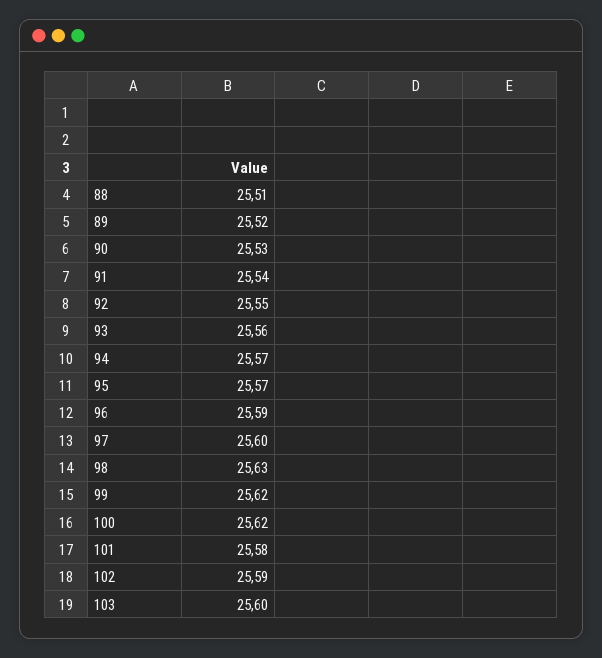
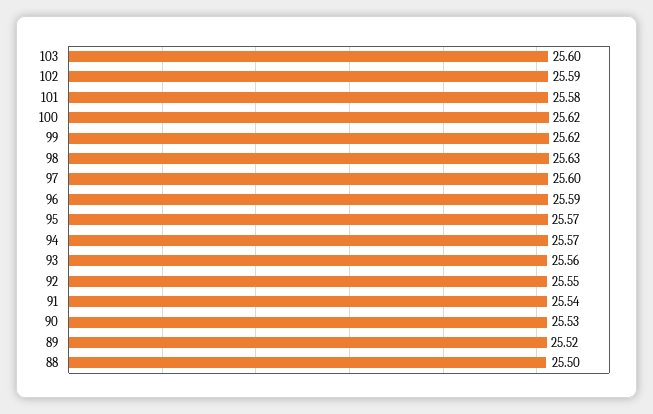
  {
-   "88": 25.51,
+   "88": 25.5,
    "89": 25.52,
    "90": 25.53,
    "91": 25.54,
    "92": 25.55,
    "93": 25.56,
    "94": 25.57,
    "95": 25.57,
    "96": 25.59,
    "97": 25.6,
    "98": 25.63,
    "99": 25.62,
    "100": 25.62,
    "101": 25.58,
    "102": 25.59,
    "103": 25.6
  }

